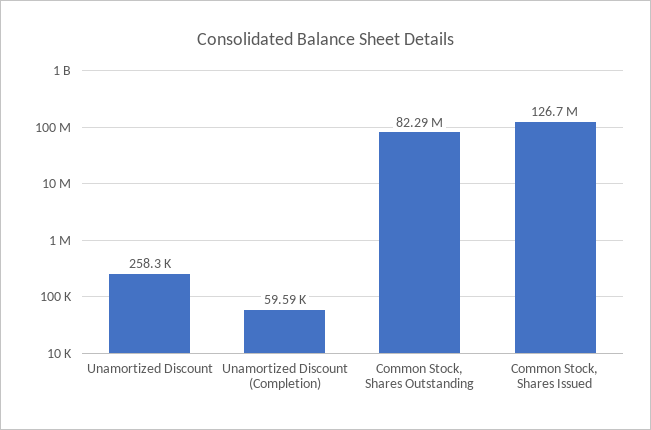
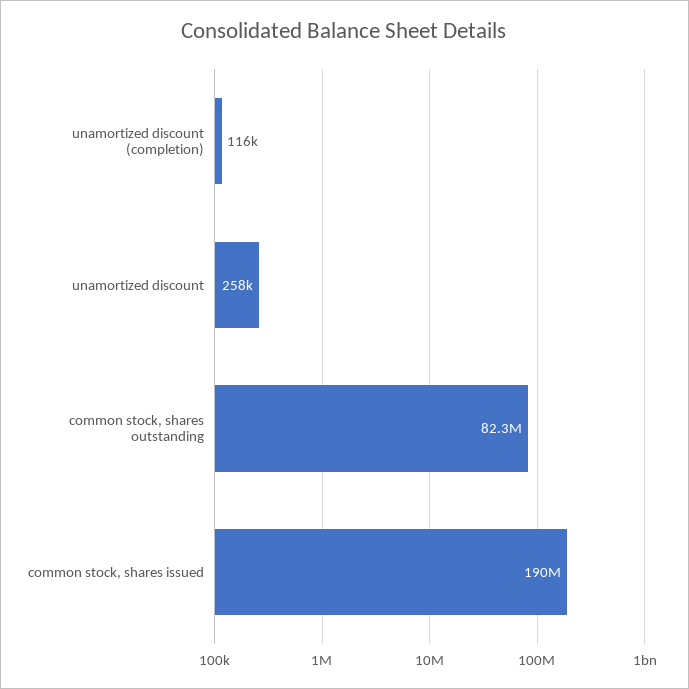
  {
    "Unamortized Discount": 258300,
-   "Unamortized Discount (Completion)": 59590,
+   "Unamortized Discount (Completion)": 116000,
    "Common Stock, Shares Outstanding": 82290000,
-   "Common Stock, Shares Issued": 126700000
+   "Common Stock, Shares Issued": 190000000
  }

